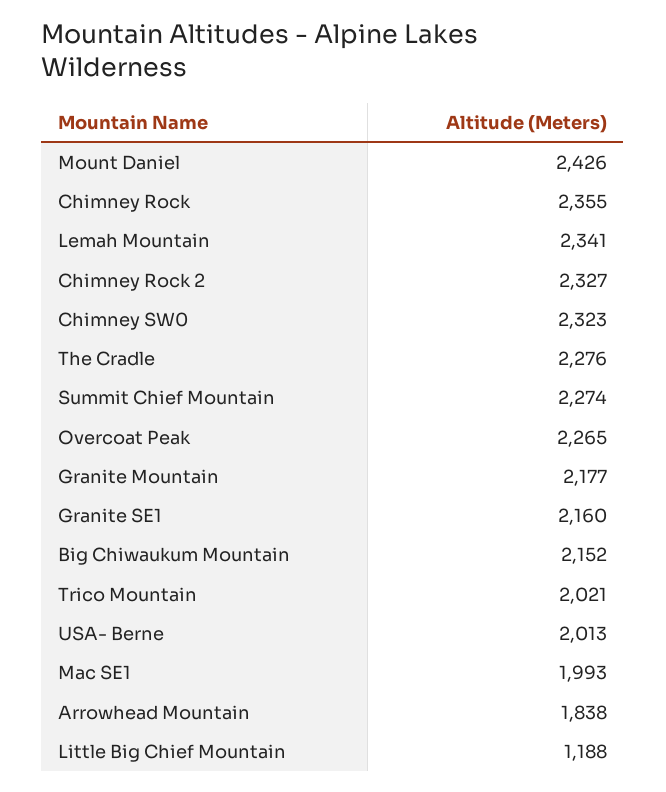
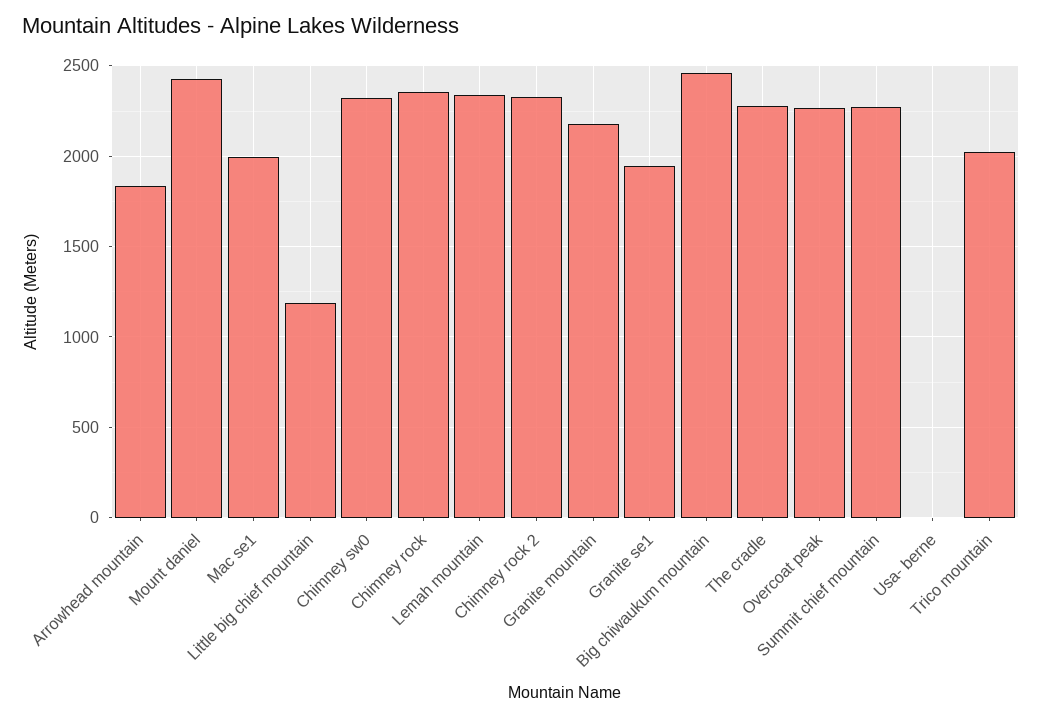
  {
    "Mount Daniel": 2426,
    "Chimney Rock": 2355,
    "Lemah Mountain": 2341,
    "Chimney Rock 2": 2327,
    "Chimney SW0": 2323,
    "The Cradle": 2276,
    "Summit Chief Mountain": 2274,
    "Overcoat Peak": 2265,
    "Granite Mountain": 2177,
-   "Granite SE1": 2160,
+   "Granite SE1": 1950,
-   "Big Chiwaukum Mountain": 2152,
+   "Big Chiwaukum Mountain": 2450,
    "Trico Mountain": 2021,
-   "USA- Berne": 2013,
+   "USA- Berne": 0,
    "Mac SE1": 1993,
    "Arrowhead Mountain": 1838,
    "Little Big Chief Mountain": 1188
  }

